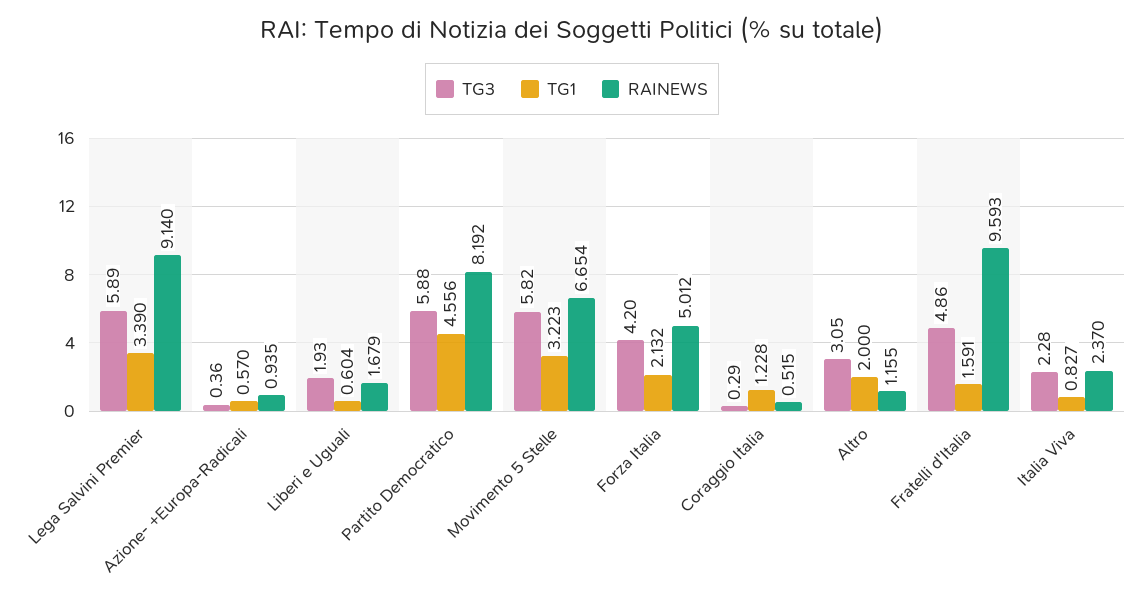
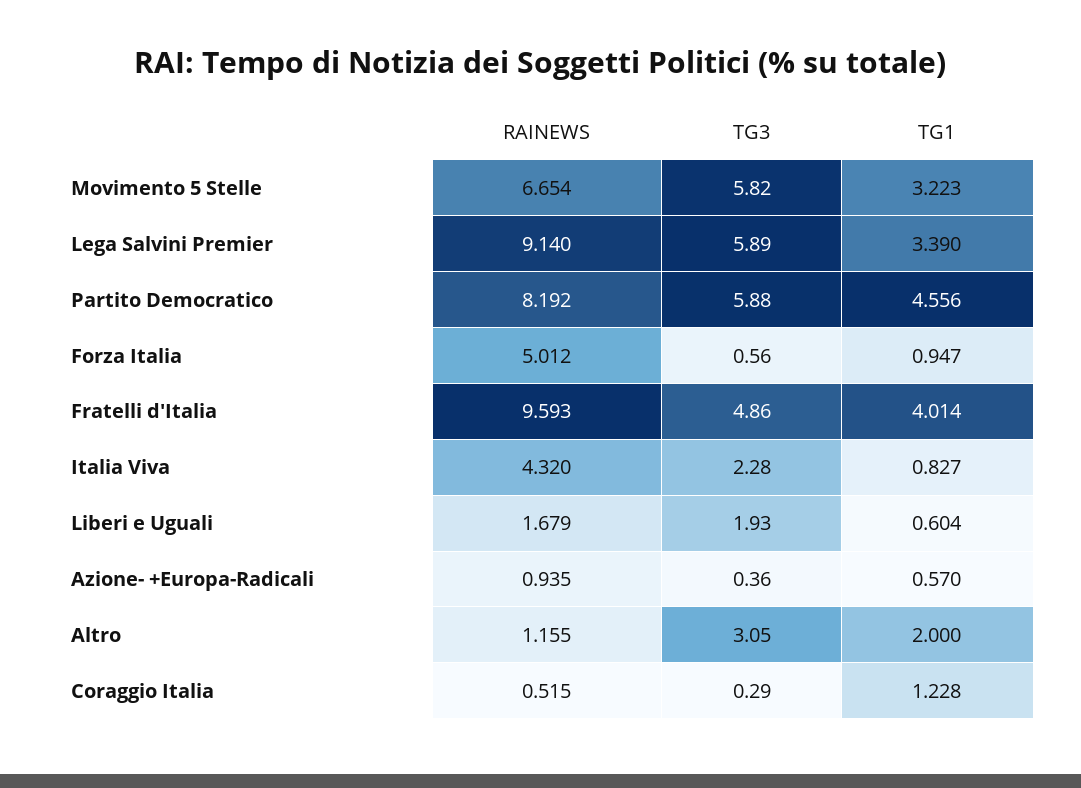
  {
    "TG3": {
      "Lega Salvini Premier": 5.89,
      "Azione- +Europa-Radicali": 0.36,
      "Liberi e Uguali": 1.93,
      "Partito Democratico": 5.88,
      "Movimento 5 Stelle": 5.82,
-     "Forza Italia": 4.2,
+     "Forza Italia": 0.56,
      "Coraggio Italia": 0.29,
      "Altro": 3.05,
      "Fratelli d'Italia": 4.86,
      "Italia Viva": 2.28
    },
    "TG1": {
      "Lega Salvini Premier": 3.39,
      "Azione- +Europa-Radicali": 0.57,
      "Liberi e Uguali": 0.604,
      "Partito Democratico": 4.556,
      "Movimento 5 Stelle": 3.223,
-     "Forza Italia": 2.132,
+     "Forza Italia": 0.947,
      "Coraggio Italia": 1.228,
      "Altro": 2,
-     "Fratelli d'Italia": 1.591,
+     "Fratelli d'Italia": 4.014,
      "Italia Viva": 0.827
    },
    "RAINEWS": {
      "Lega Salvini Premier": 9.14,
      "Azione- +Europa-Radicali": 0.935,
      "Liberi e Uguali": 1.679,
      "Partito Democratico": 8.192,
      "Movimento 5 Stelle": 6.654,
      "Forza Italia": 5.012,
      "Coraggio Italia": 0.515,
      "Altro": 1.155,
      "Fratelli d'Italia": 9.593,
-     "Italia Viva": 2.37
+     "Italia Viva": 4.32
    }
  }

